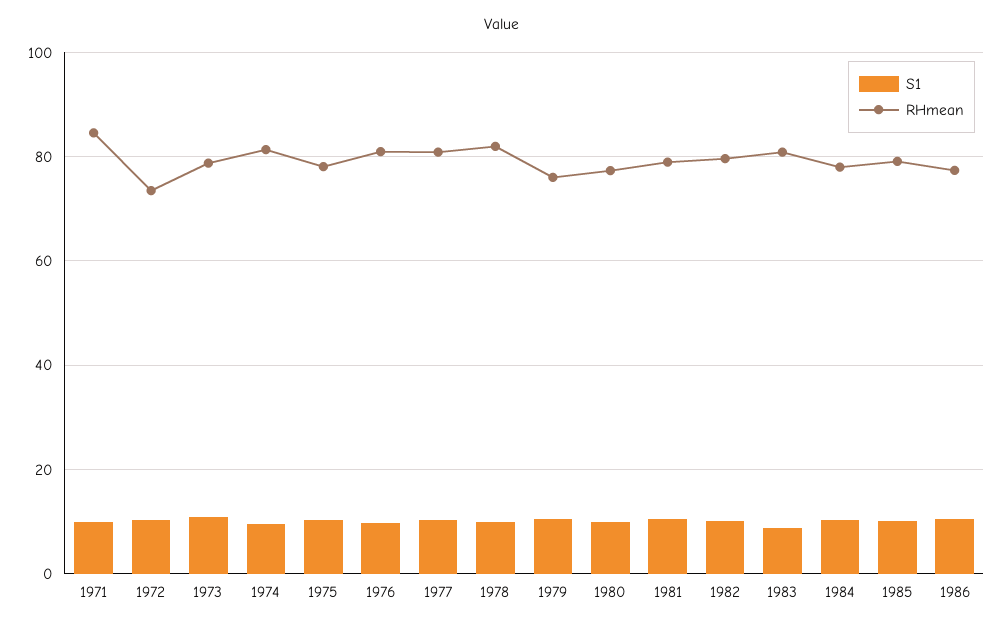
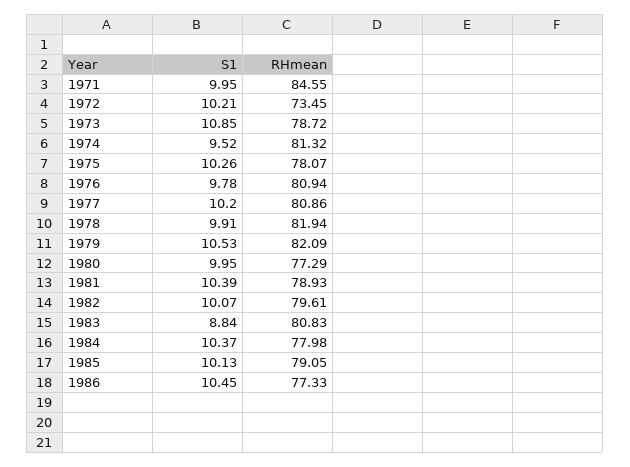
  {
    "S1": {
      "1971": 9.95,
      "1972": 10.21,
      "1973": 10.85,
      "1974": 9.52,
      "1975": 10.26,
      "1976": 9.78,
      "1977": 10.2,
      "1978": 9.91,
      "1979": 10.53,
      "1980": 9.95,
      "1981": 10.39,
      "1982": 10.07,
      "1983": 8.84,
      "1984": 10.37,
      "1985": 10.13,
      "1986": 10.45
    },
    "RHmean": {
      "1971": 84.55,
      "1972": 73.45,
      "1973": 78.72,
      "1974": 81.32,
      "1975": 78.07,
      "1976": 80.94,
      "1977": 80.86,
      "1978": 81.94,
-     "1979": 76,
+     "1979": 82.09,
      "1980": 77.29,
      "1981": 78.93,
      "1982": 79.61,
      "1983": 80.83,
      "1984": 77.98,
      "1985": 79.05,
      "1986": 77.33
    }
  }

